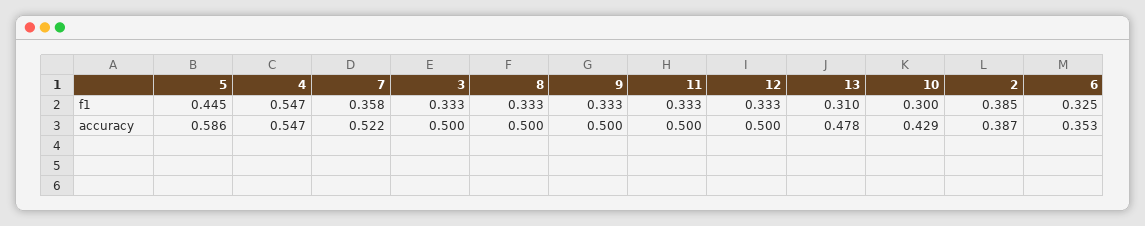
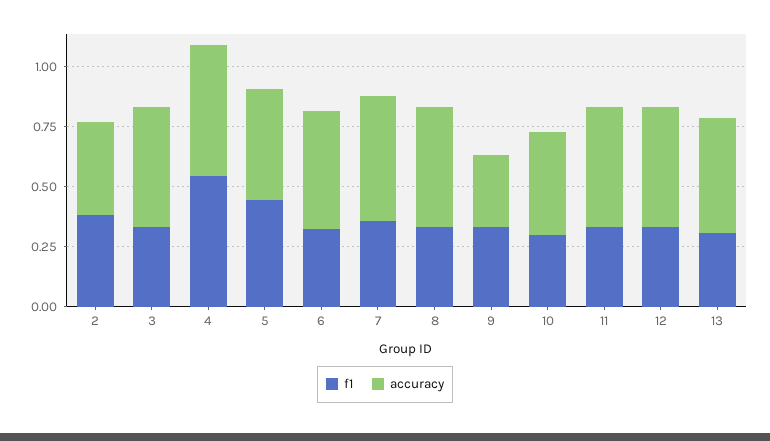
  {
    "f1": {
      "5": 0.445,
      "4": 0.547,
      "7": 0.358,
      "3": 0.333,
      "8": 0.333,
      "9": 0.333,
      "11": 0.333,
      "12": 0.333,
      "13": 0.31,
      "10": 0.3,
      "2": 0.385,
      "6": 0.325
    },
    "accuracy": {
-     "5": 0.586,
+     "5": 0.45,
      "4": 0.547,
      "7": 0.522,
      "3": 0.5,
      "8": 0.5,
-     "9": 0.5,
+     "9": 0.3,
      "11": 0.5,
      "12": 0.5,
      "13": 0.478,
      "10": 0.429,
      "2": 0.387,
-     "6": 0.353
+     "6": 0.5
    }
  }

